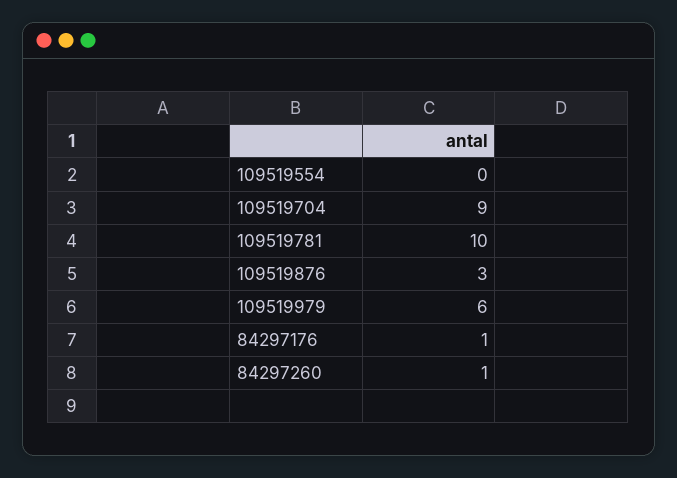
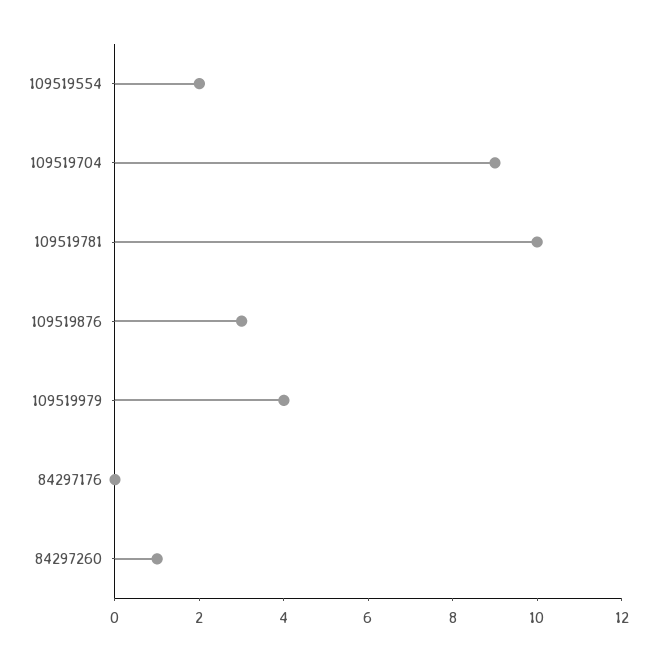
  {
-   "109519554": 0,
+   "109519554": 2,
    "109519704": 9,
    "109519781": 10,
    "109519876": 3,
-   "109519979": 6,
+   "109519979": 4,
-   "84297176": 1,
+   "84297176": 0,
    "84297260": 1
  }

